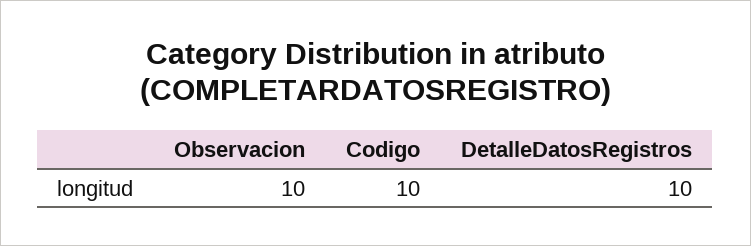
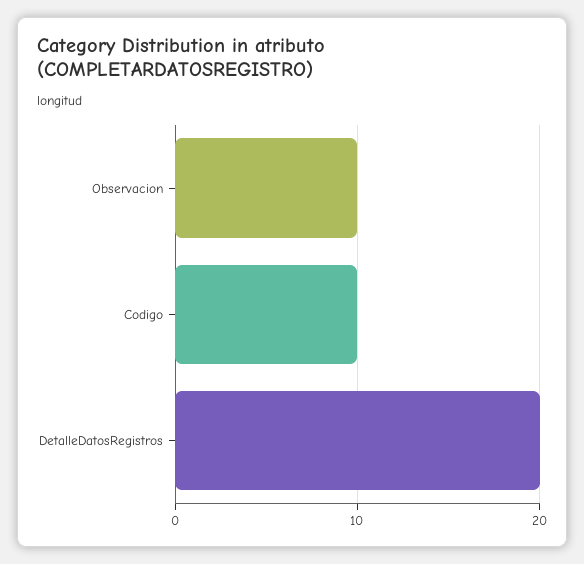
  {
    "Observacion": 10,
    "Codigo": 10,
-   "DetalleDatosRegistros": 10
+   "DetalleDatosRegistros": 20
  }

